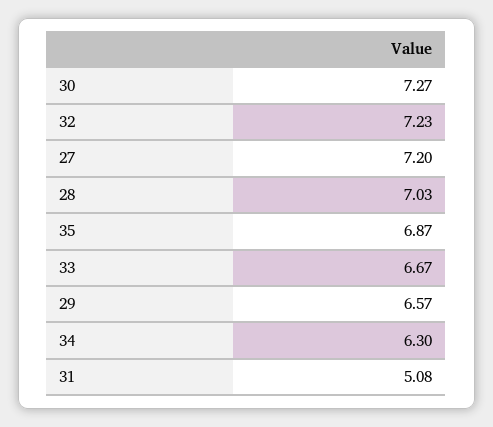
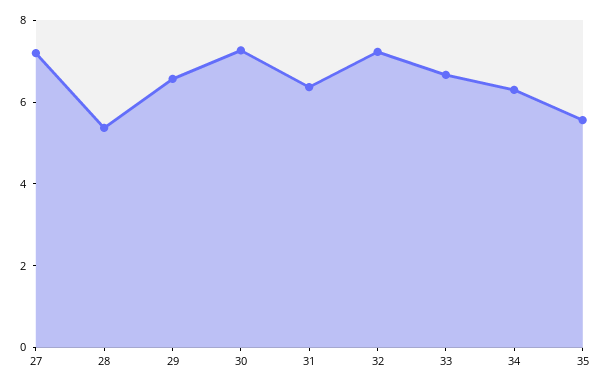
  {
    "30": 7.27,
    "32": 7.23,
    "27": 7.2,
-   "28": 7.03,
+   "28": 5.5,
-   "35": 6.87,
+   "35": 5.5,
    "33": 6.67,
    "29": 6.57,
    "34": 6.3,
-   "31": 5.08
+   "31": 6.5
  }

